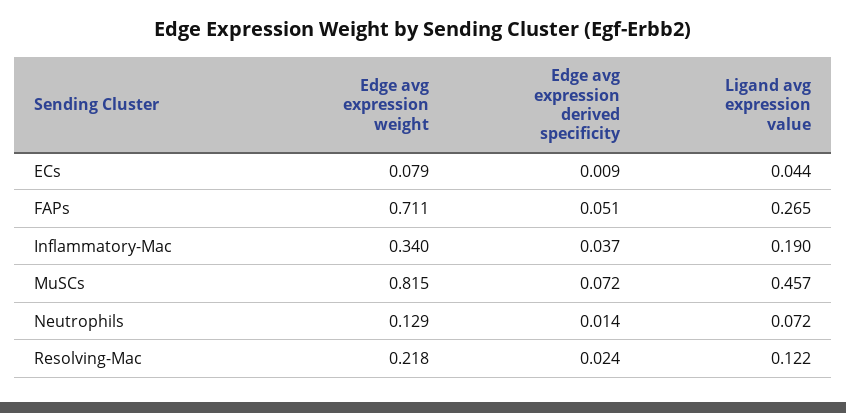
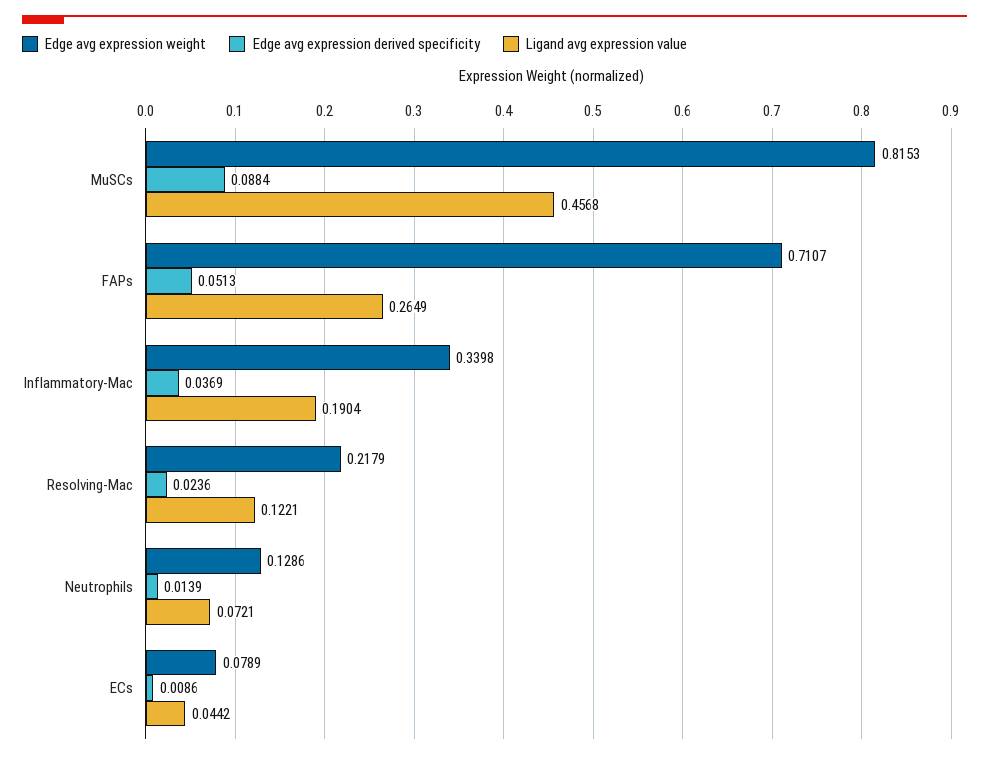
  {
    "Edge avg expression weight": {
      "ECs": 0.0789,
      "FAPs": 0.7107,
      "Inflammatory-Mac": 0.3398,
      "MuSCs": 0.8153,
      "Neutrophils": 0.1286,
      "Resolving-Mac": 0.2179
    },
    "Edge avg expression derived specificity": {
      "ECs": 0.0086,
      "FAPs": 0.0513,
      "Inflammatory-Mac": 0.0369,
-     "MuSCs": 0.072,
+     "MuSCs": 0.0884,
      "Neutrophils": 0.0139,
      "Resolving-Mac": 0.0236
    },
    "Ligand avg expression value": {
      "ECs": 0.0442,
      "FAPs": 0.2649,
      "Inflammatory-Mac": 0.1904,
      "MuSCs": 0.4568,
      "Neutrophils": 0.0721,
      "Resolving-Mac": 0.1221
    }
  }

